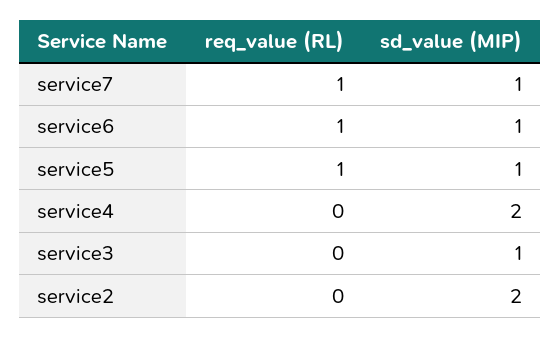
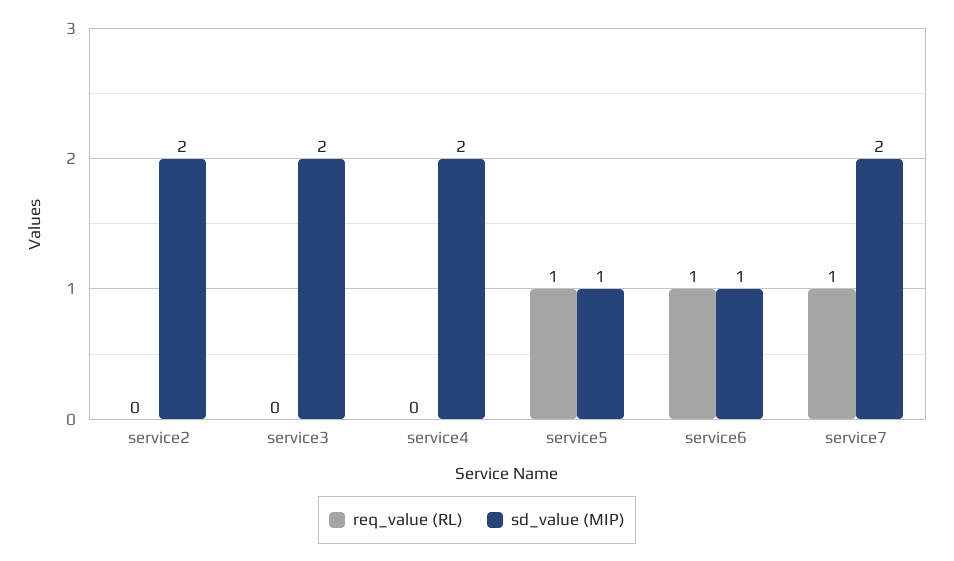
  {
    "req_value (RL)": {
      "service7": 1,
      "service6": 1,
      "service5": 1,
      "service4": 0,
      "service3": 0,
      "service2": 0
    },
    "sd_value (MIP)": {
-     "service7": 1,
+     "service7": 2,
      "service6": 1,
      "service5": 1,
      "service4": 2,
-     "service3": 1,
+     "service3": 2,
      "service2": 2
    }
  }

